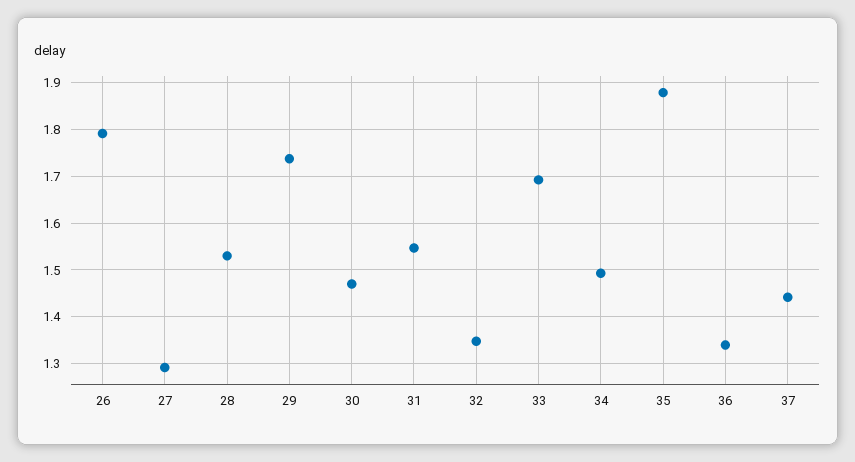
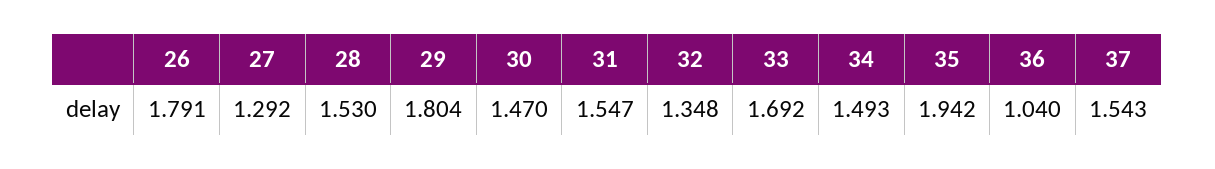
  {
    "26": 1.791,
    "27": 1.292,
    "28": 1.53,
-   "29": 1.74,
+   "29": 1.804,
    "30": 1.47,
    "31": 1.547,
    "32": 1.348,
    "33": 1.692,
    "34": 1.493,
-   "35": 1.88,
+   "35": 1.942,
-   "36": 1.34,
+   "36": 1.04,
-   "37": 1.44
+   "37": 1.543
  }

